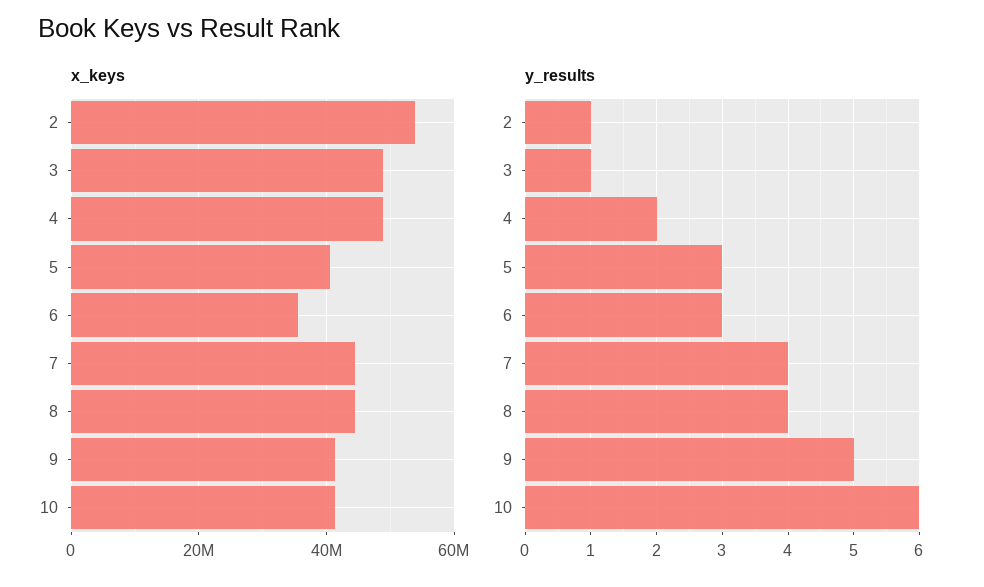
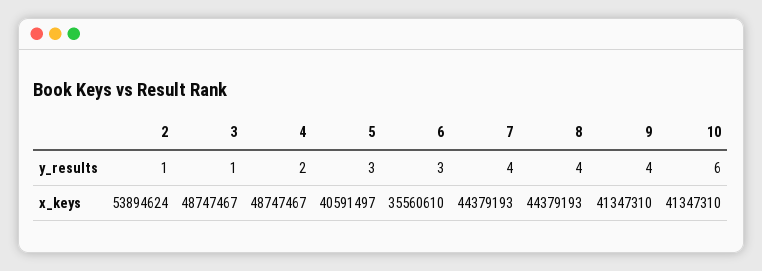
  {
    "x_keys": {
      "2": 53894624,
      "3": 48747467,
      "4": 48747467,
      "5": 40591497,
      "6": 35560610,
      "7": 44379193,
      "8": 44379193,
      "9": 41347310,
      "10": 41347310
    },
    "y_results": {
      "2": 1,
      "3": 1,
      "4": 2,
      "5": 3,
      "6": 3,
      "7": 4,
      "8": 4,
-     "9": 5,
+     "9": 4,
      "10": 6
    }
  }

